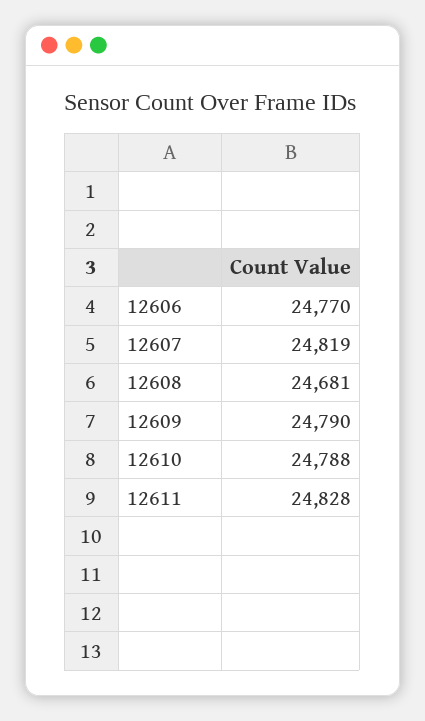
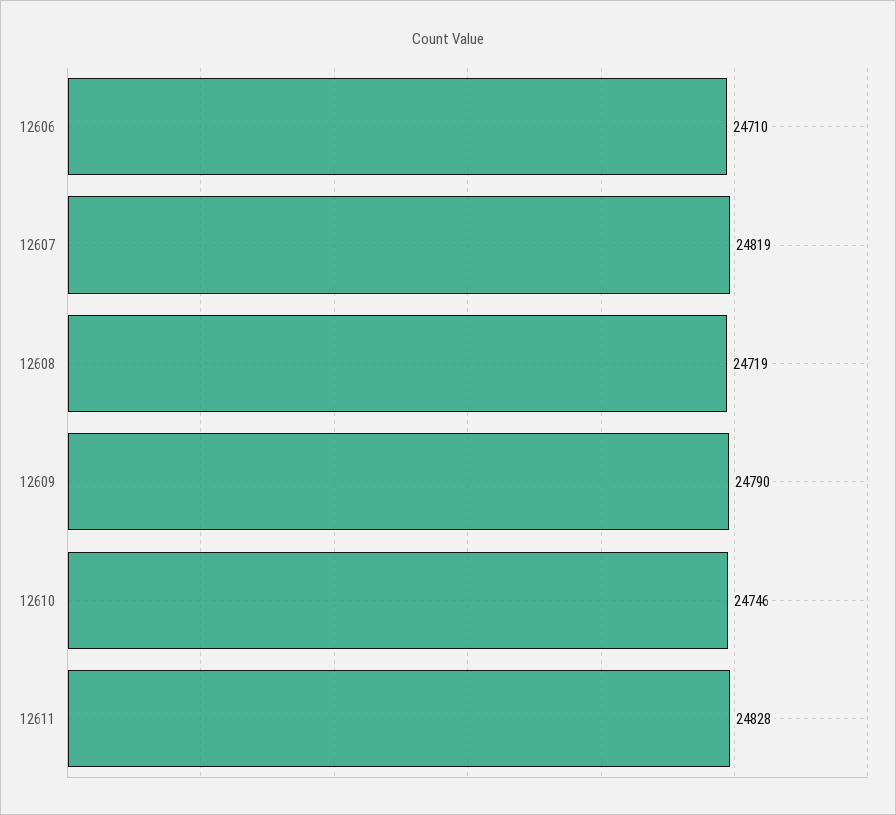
  {
-   "12606": 24770,
+   "12606": 24710,
    "12607": 24819,
-   "12608": 24681,
+   "12608": 24719,
    "12609": 24790,
-   "12610": 24788,
+   "12610": 24746,
    "12611": 24828
  }

